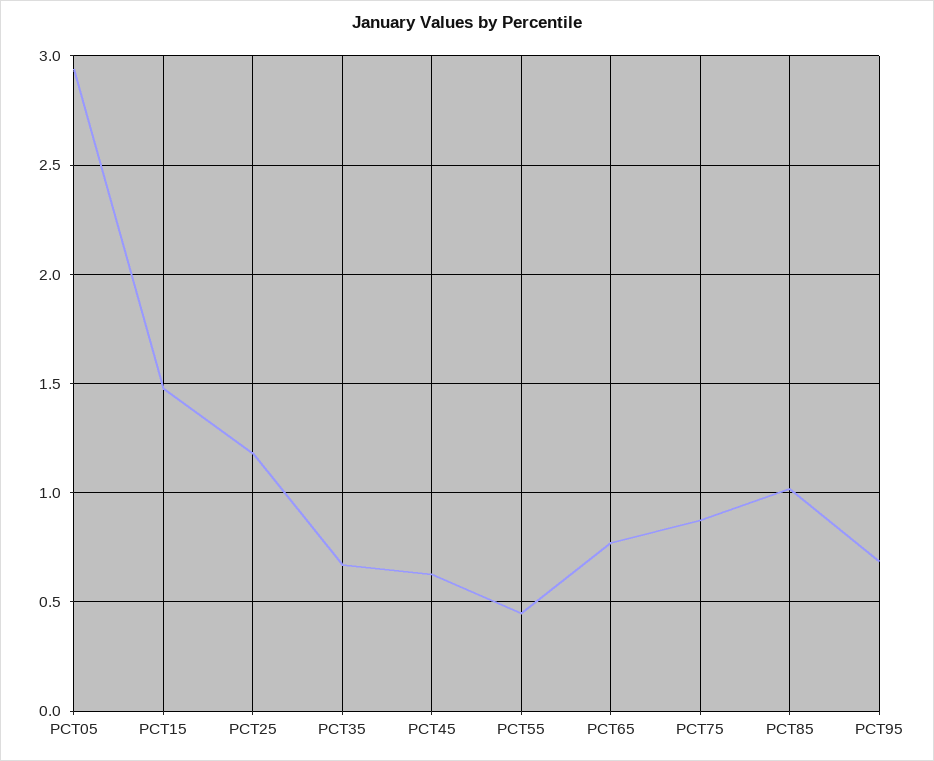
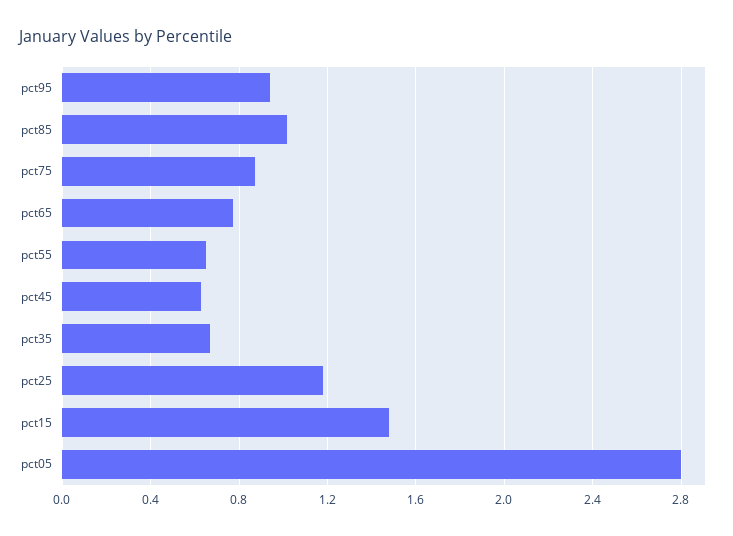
  {
-   "PCT05": 2.95,
+   "PCT05": 2.8,
    "PCT15": 1.5,
    "PCT25": 1.2,
    "PCT35": 0.65,
    "PCT45": 0.65,
-   "PCT55": 0.45,
+   "PCT55": 0.65,
    "PCT65": 0.75,
    "PCT75": 0.85,
    "PCT85": 1,
-   "PCT95": 0.7
+   "PCT95": 0.95
  }

